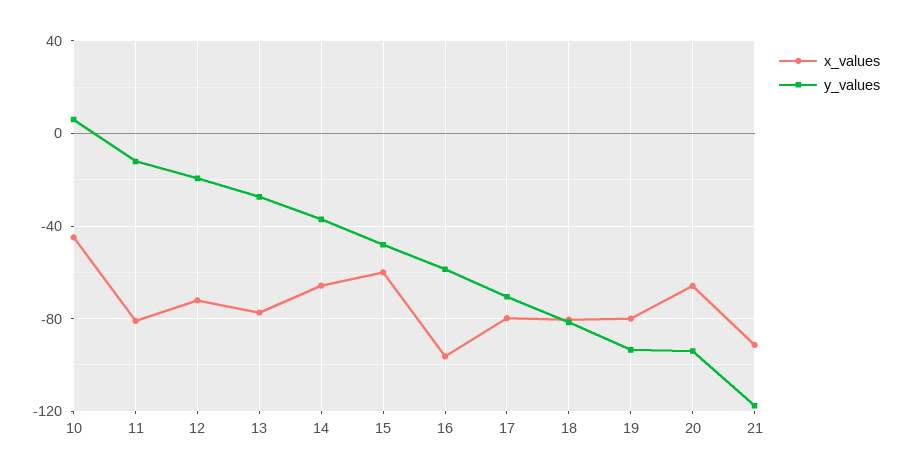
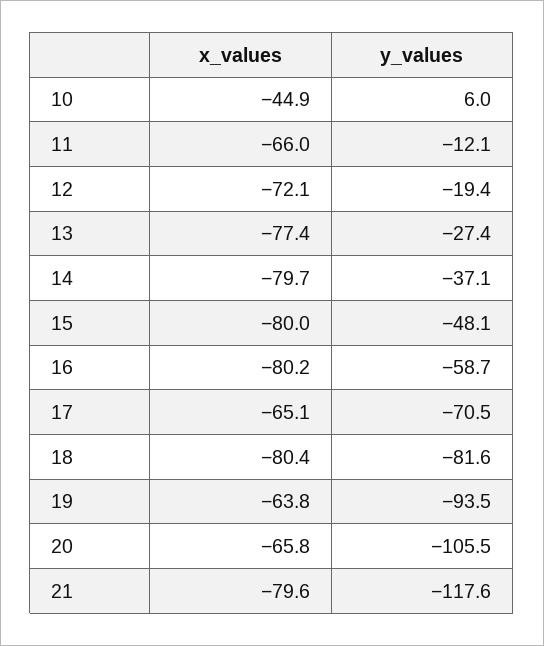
  {
    "x_values": {
      "10": -44.9,
-     "11": -80,
+     "11": -66,
      "12": -72.1,
      "13": -77.4,
-     "14": -65,
+     "14": -79.7,
-     "15": -60,
+     "15": -80,
-     "16": -95,
+     "16": -80.2,
-     "17": -80,
+     "17": -65.1,
      "18": -80.4,
-     "19": -80,
+     "19": -63.8,
      "20": -65.8,
-     "21": -90
+     "21": -79.6
    },
    "y_values": {
      "10": 6,
      "11": -12.1,
      "12": -19.4,
      "13": -27.4,
      "14": -37.1,
      "15": -48.1,
      "16": -58.7,
      "17": -70.5,
      "18": -81.6,
      "19": -93.5,
-     "20": -95,
+     "20": -105.5,
      "21": -117.6
    }
  }

